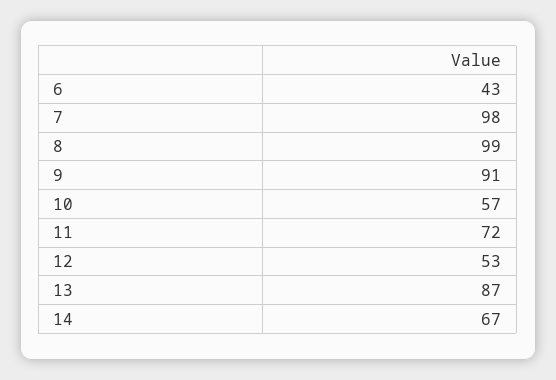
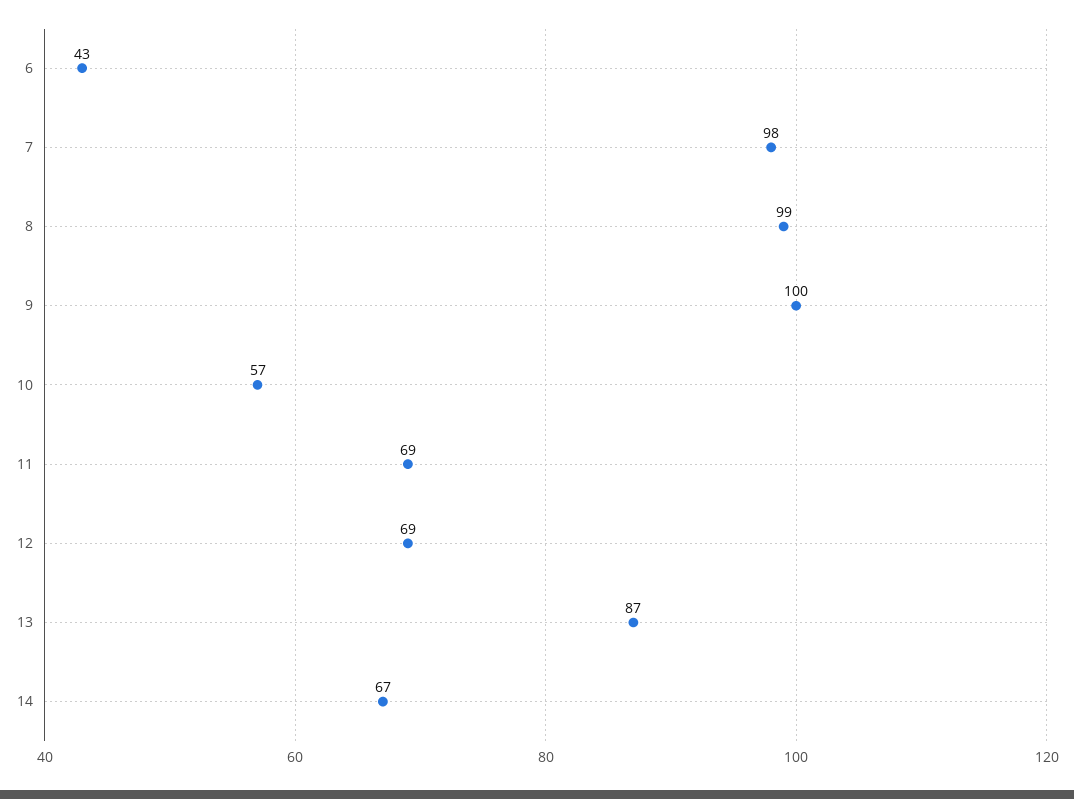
  {
    "6": 43,
    "7": 98,
    "8": 99,
-   "9": 91,
+   "9": 100,
    "10": 57,
-   "11": 72,
+   "11": 69,
-   "12": 53,
+   "12": 69,
    "13": 87,
    "14": 67
  }

